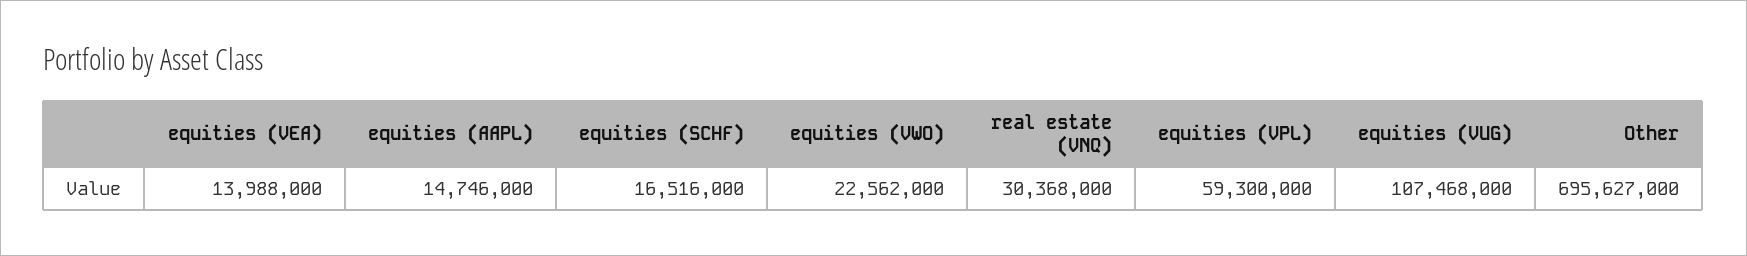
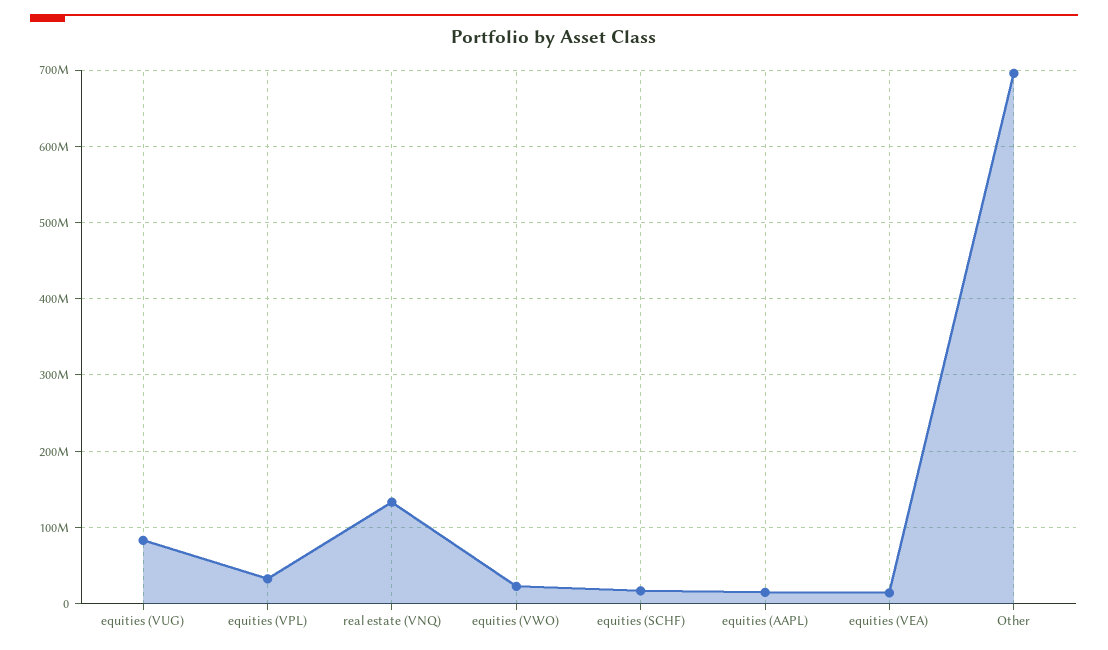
  {
    "equities (VEA)": 13988000,
    "equities (AAPL)": 14746000,
    "equities (SCHF)": 16516000,
    "equities (VWO)": 22562000,
-   "real estate (VNQ)": 30368000,
+   "real estate (VNQ)": 130000000,
-   "equities (VPL)": 59300000,
+   "equities (VPL)": 30000000,
-   "equities (VUG)": 107468000,
+   "equities (VUG)": 80000000,
    "Other": 695627000
  }

